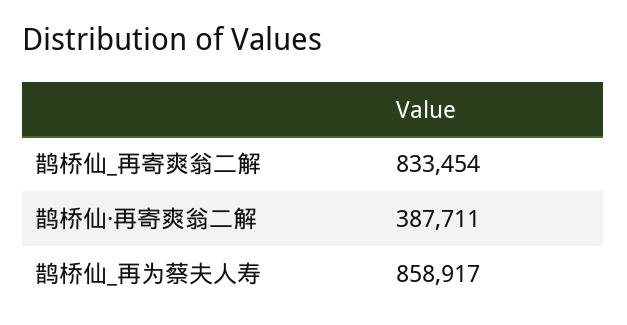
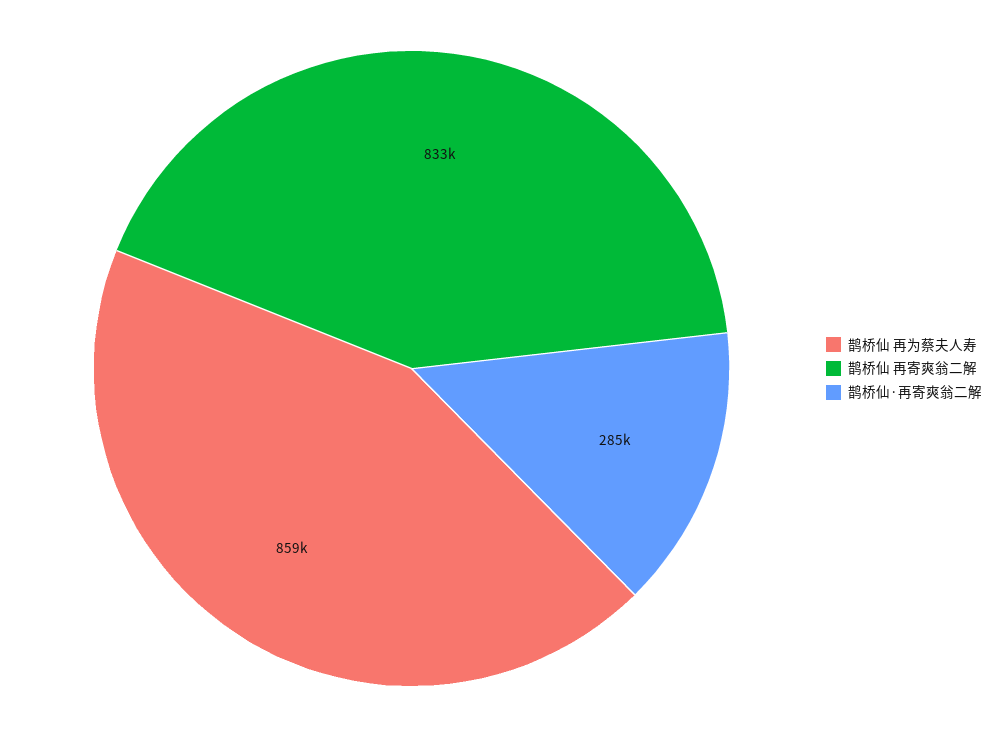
  {
    "鹊桥仙_再寄爽翁二解": 833454,
-   "鹊桥仙·再寄爽翁二解": 387711,
+   "鹊桥仙·再寄爽翁二解": 285000,
    "鹊桥仙_再为蔡夫人寿": 858917
  }

